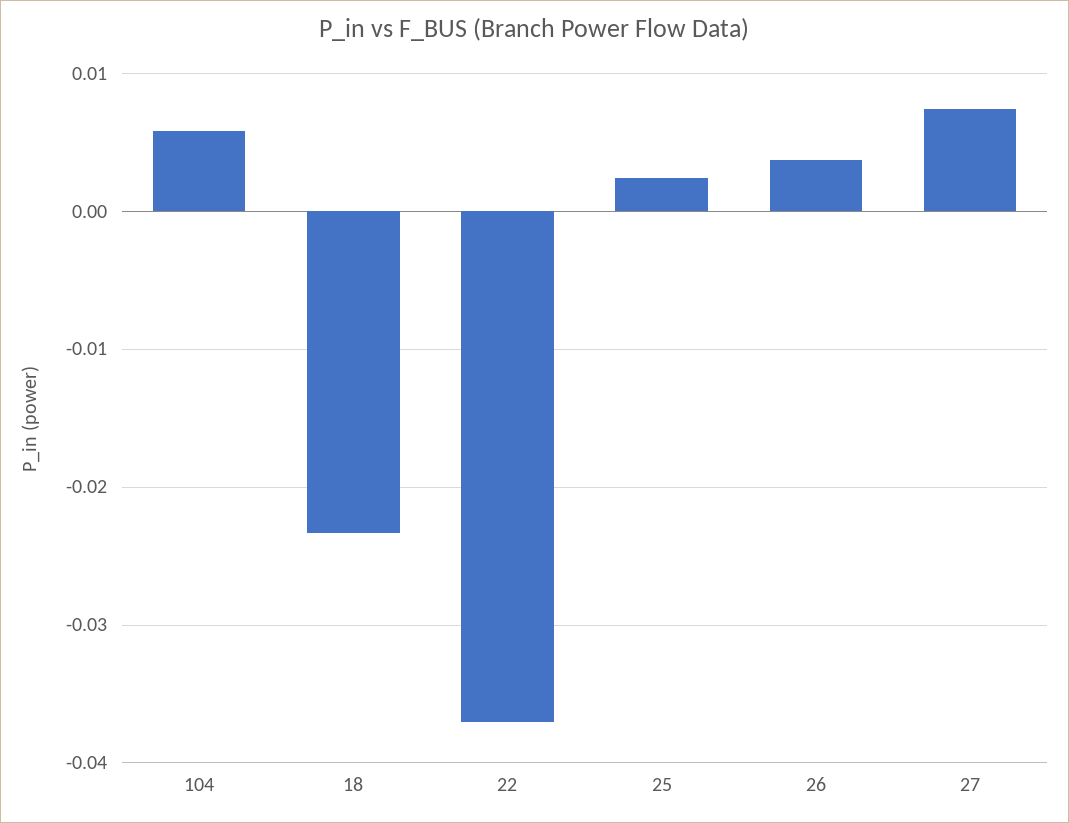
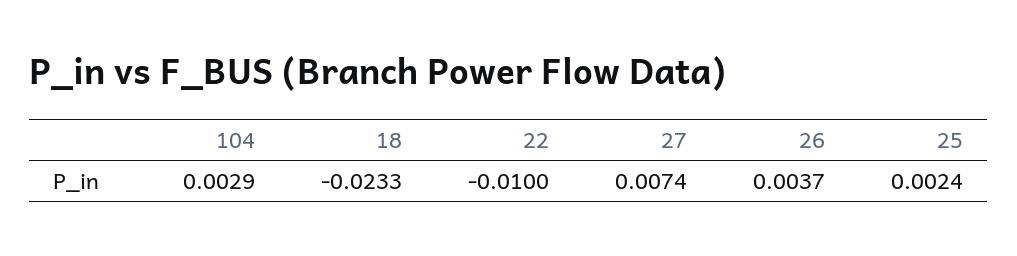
  {
-   "104": 0.006,
+   "104": 0.0029,
    "18": -0.0233,
-   "22": -0.037,
+   "22": -0.01,
    "25": 0.0024,
    "26": 0.0037,
    "27": 0.0074
  }

